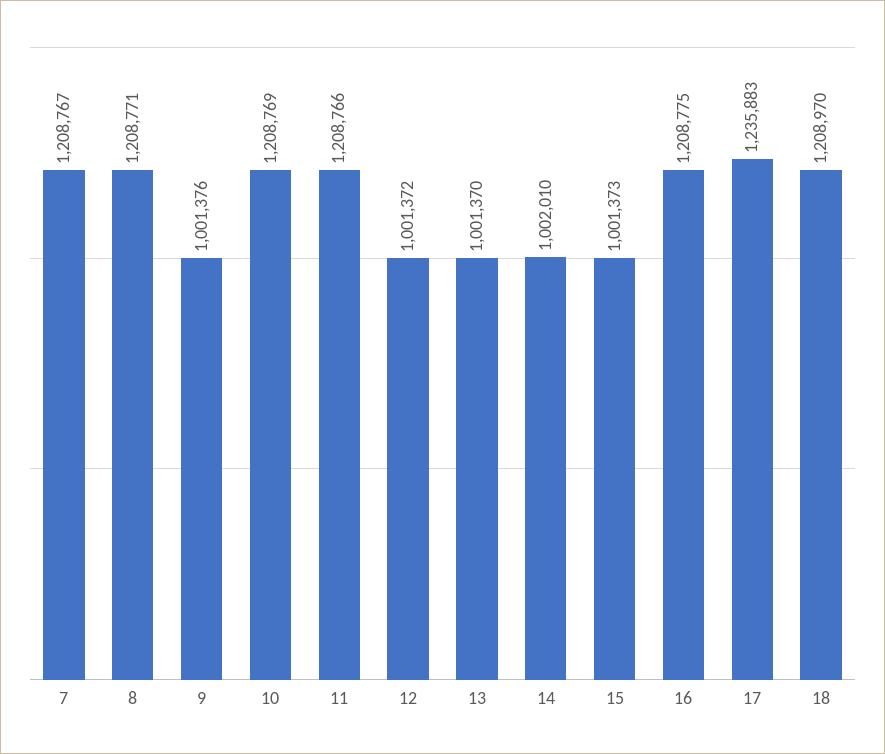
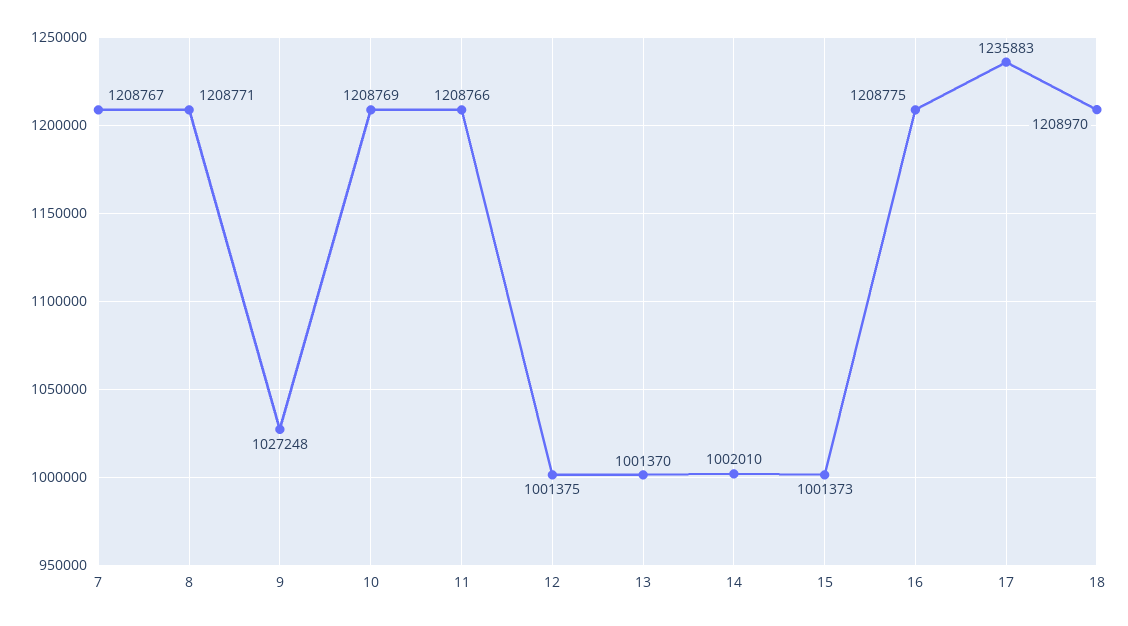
  {
    "7": 1208767,
    "8": 1208771,
-   "9": 1001376,
+   "9": 1027248,
    "10": 1208769,
    "11": 1208766,
-   "12": 1001372,
+   "12": 1001375,
    "13": 1001370,
    "14": 1002010,
    "15": 1001373,
    "16": 1208775,
    "17": 1235883,
    "18": 1208970
  }

